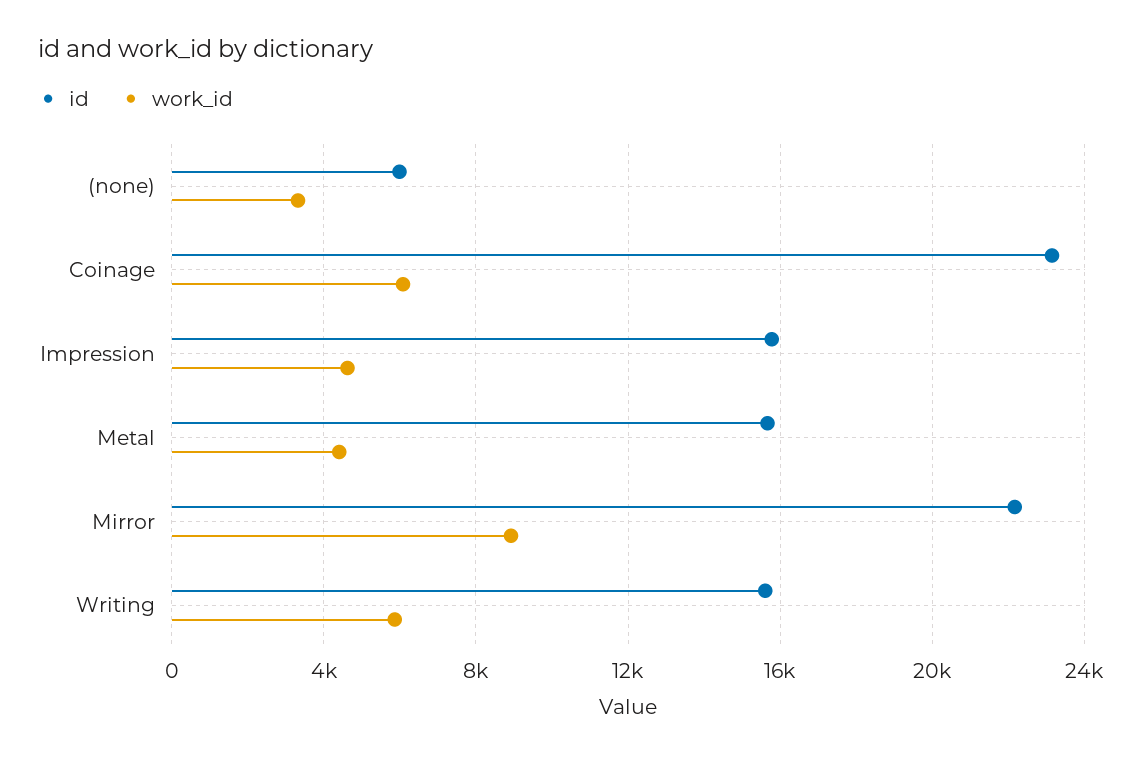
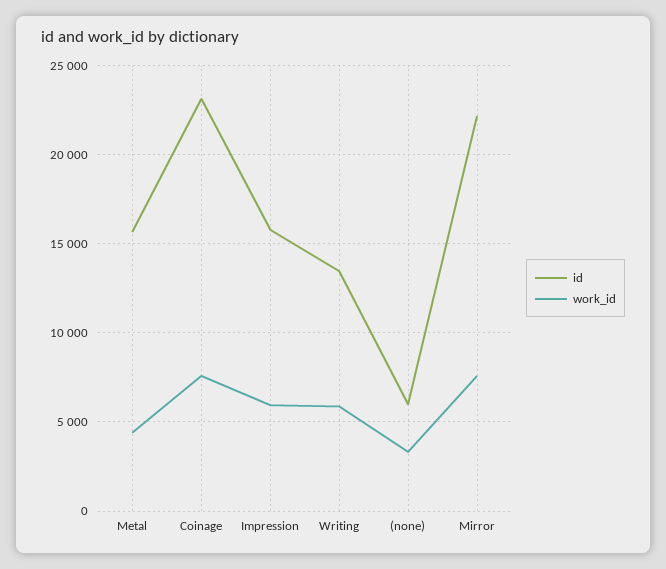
  {
    "id": {
      "(none)": 6000,
      "Coinage": 23000,
      "Impression": 16000,
      "Metal": 15500,
      "Mirror": 22000,
-     "Writing": 15500
+     "Writing": 13500
    },
    "work_id": {
      "(none)": 3500,
-     "Coinage": 6000,
+     "Coinage": 7500,
-     "Impression": 4500,
+     "Impression": 6000,
      "Metal": 4500,
-     "Mirror": 9000,
+     "Mirror": 7500,
      "Writing": 6000
    }
  }

